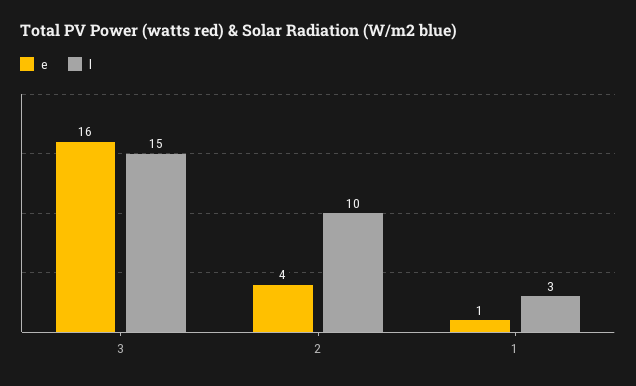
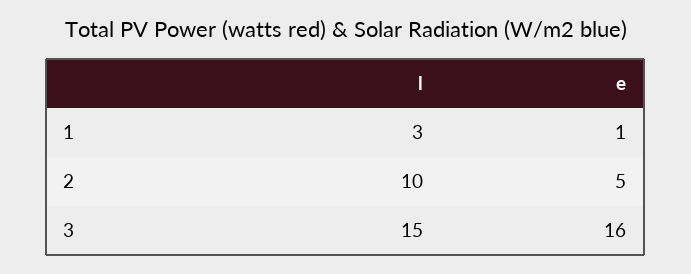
  {
    "e": {
      "3": 16,
-     "2": 4,
+     "2": 5,
      "1": 1
    },
    "l": {
      "3": 15,
      "2": 10,
      "1": 3
    }
  }

